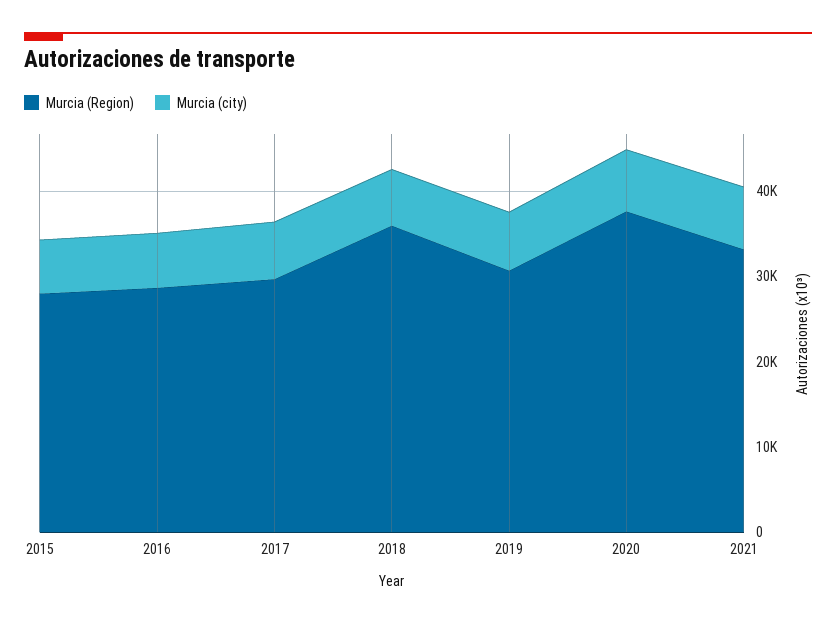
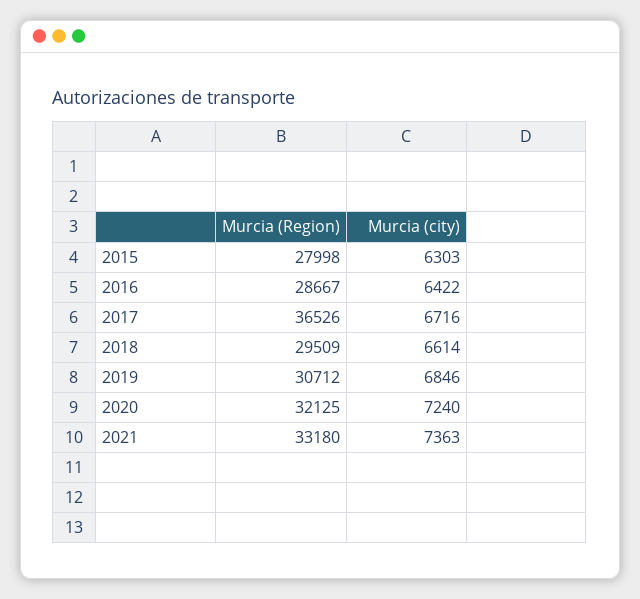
  {
    "Murcia (Region)": {
      "2015": 27998,
      "2016": 28667,
-     "2017": 30000,
+     "2017": 36526,
-     "2018": 36000,
+     "2018": 29509,
      "2019": 30712,
-     "2020": 38000,
+     "2020": 32125,
      "2021": 33180
    },
    "Murcia (city)": {
      "2015": 6303,
      "2016": 6422,
      "2017": 6716,
      "2018": 6614,
      "2019": 6846,
      "2020": 7240,
      "2021": 7363
    }
  }

